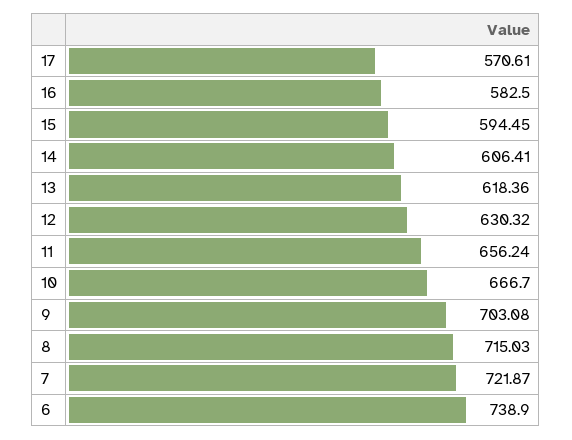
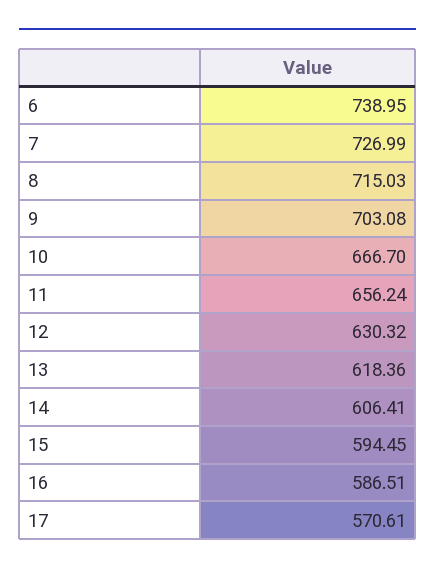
  {
    "17": 570.61,
-   "16": 582.5,
+   "16": 586.51,
    "15": 594.45,
    "14": 606.41,
    "13": 618.36,
    "12": 630.32,
    "11": 656.24,
    "10": 666.7,
    "9": 703.08,
    "8": 715.03,
-   "7": 721.87,
+   "7": 726.99,
-   "6": 738.9
+   "6": 738.95
  }

